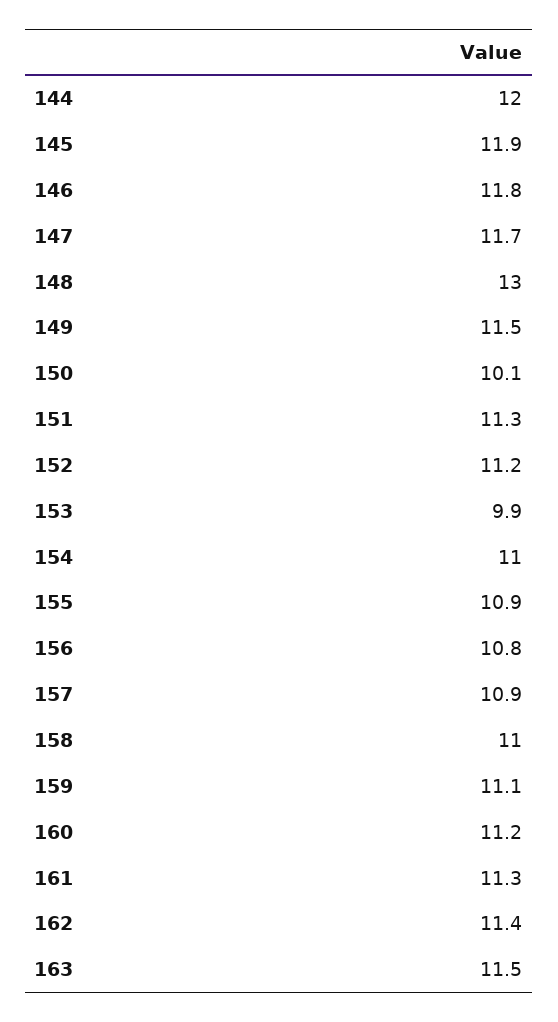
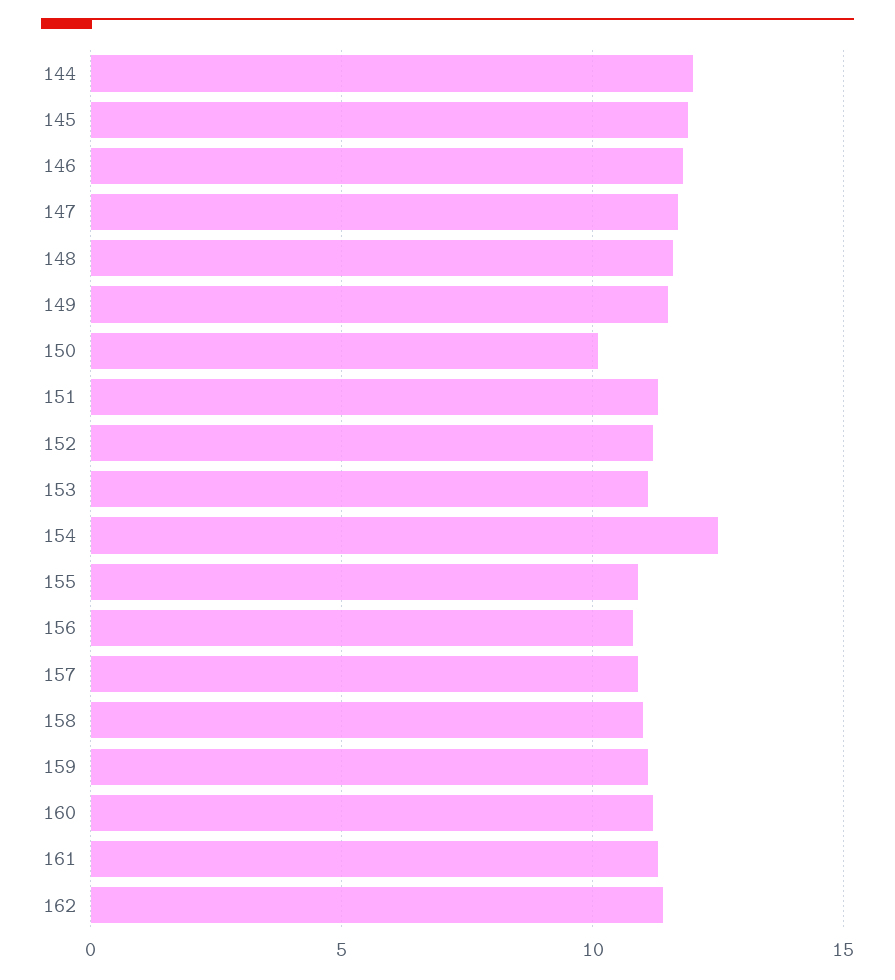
  {
    "144": 12,
    "145": 11.9,
    "146": 11.8,
    "147": 11.7,
-   "148": 13,
+   "148": 11.5,
    "149": 11.5,
    "150": 10.1,
    "151": 11.3,
    "152": 11.2,
-   "153": 9.9,
+   "153": 11,
-   "154": 11,
+   "154": 12.5,
    "155": 10.9,
    "156": 10.8,
    "157": 10.9,
    "158": 11,
    "159": 11.1,
    "160": 11.2,
    "161": 11.3,
-   "162": 11.4,
+   "162": 11.4
-   "163": 11.5
  }

